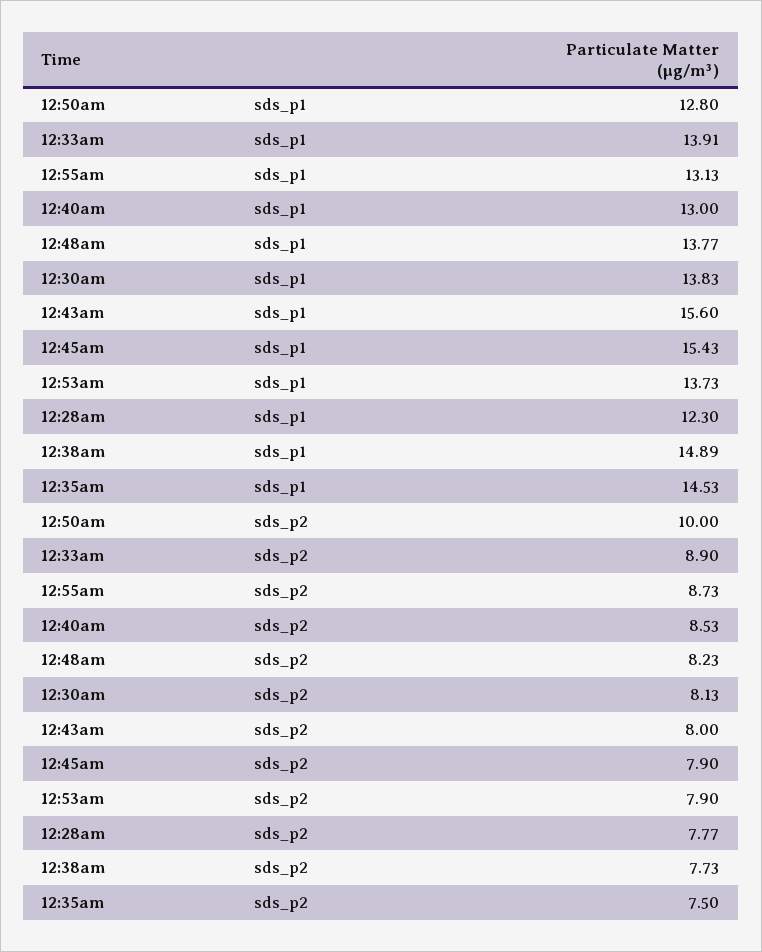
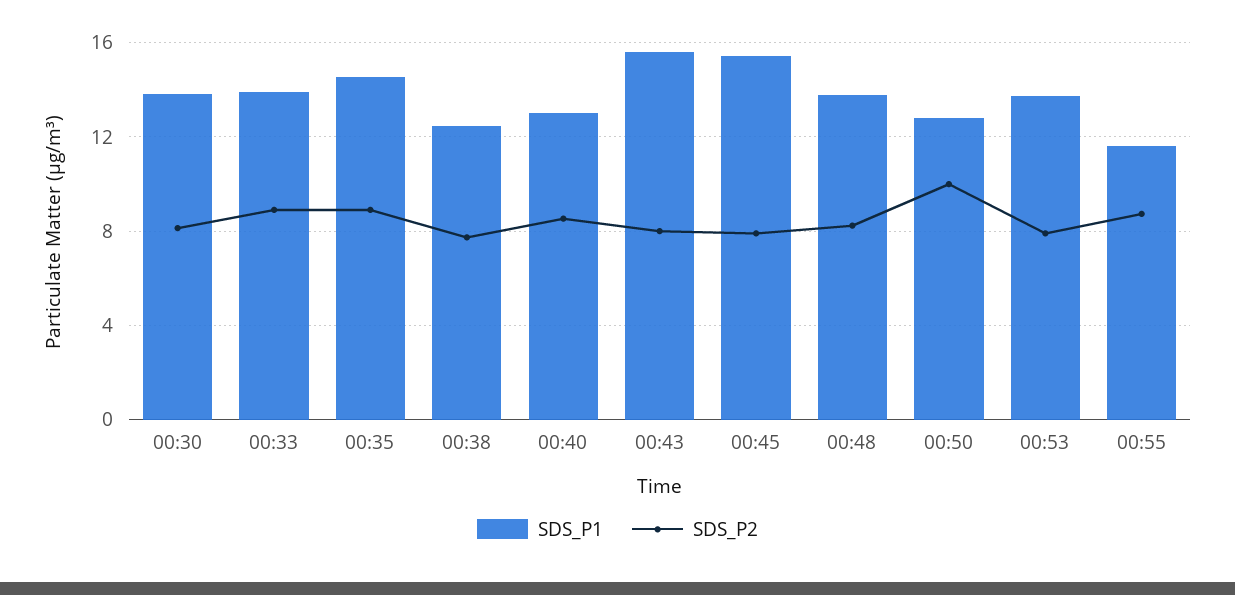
  {
    "sds_p1": {
      "12:50am": 12.8,
      "12:33am": 13.91,
-     "12:55am": 13.13,
+     "12:55am": 11.5,
      "12:40am": 13,
      "12:48am": 13.77,
      "12:30am": 13.83,
      "12:43am": 15.6,
      "12:45am": 15.43,
      "12:53am": 13.73,
-     "12:28am": 12.3,
-     "12:38am": 14.89,
+     "12:38am": 12.5,
      "12:35am": 14.53
    },
    "sds_p2": {
      "12:50am": 10,
      "12:33am": 8.9,
      "12:55am": 8.73,
      "12:40am": 8.53,
      "12:48am": 8.23,
      "12:30am": 8.13,
      "12:43am": 8,
      "12:45am": 7.9,
      "12:53am": 7.9,
-     "12:28am": 7.77,
      "12:38am": 7.73,
-     "12:35am": 7.5
+     "12:35am": 9
    }
  }

